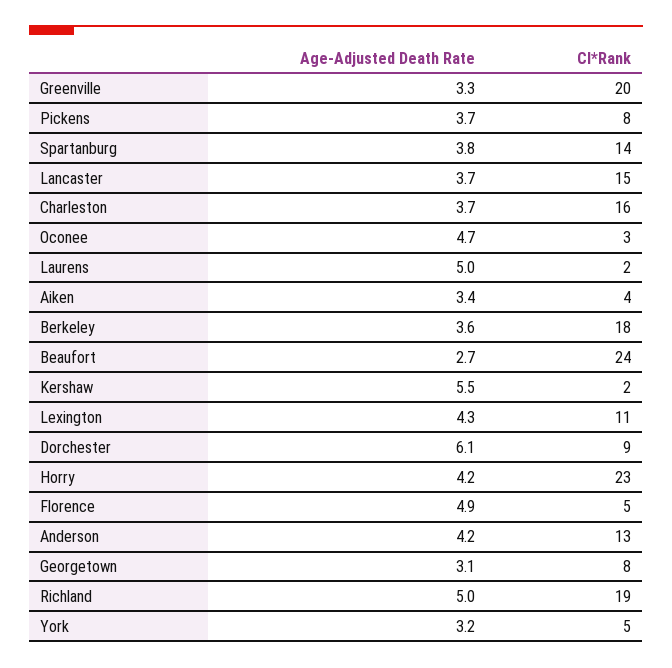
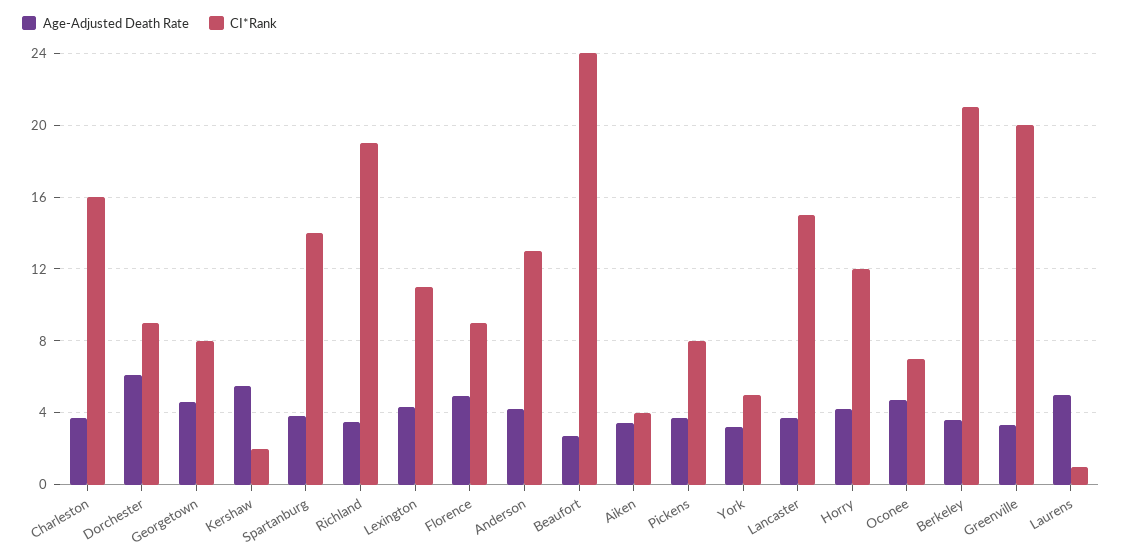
  {
    "Age-Adjusted Death Rate": {
      "Greenville": 3.3,
      "Pickens": 3.7,
      "Spartanburg": 3.8,
      "Lancaster": 3.7,
      "Charleston": 3.7,
      "Oconee": 4.7,
      "Laurens": 5,
      "Aiken": 3.4,
      "Berkeley": 3.6,
      "Beaufort": 2.7,
      "Kershaw": 5.5,
      "Lexington": 4.3,
      "Dorchester": 6.1,
      "Horry": 4.2,
      "Florence": 4.9,
      "Anderson": 4.2,
-     "Georgetown": 3.1,
+     "Georgetown": 4.5,
-     "Richland": 5,
+     "Richland": 3.5,
      "York": 3.2
    },
    "CI*Rank": {
      "Greenville": 20,
      "Pickens": 8,
      "Spartanburg": 14,
      "Lancaster": 15,
      "Charleston": 16,
-     "Oconee": 3,
+     "Oconee": 7,
-     "Laurens": 2,
+     "Laurens": 1,
      "Aiken": 4,
-     "Berkeley": 18,
+     "Berkeley": 21,
      "Beaufort": 24,
      "Kershaw": 2,
      "Lexington": 11,
      "Dorchester": 9,
-     "Horry": 23,
+     "Horry": 12,
-     "Florence": 5,
+     "Florence": 9,
      "Anderson": 13,
      "Georgetown": 8,
      "Richland": 19,
      "York": 5
    }
  }

